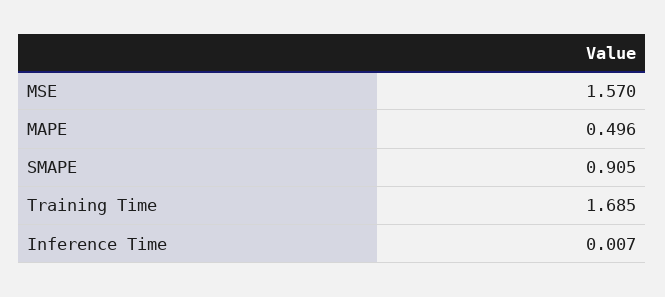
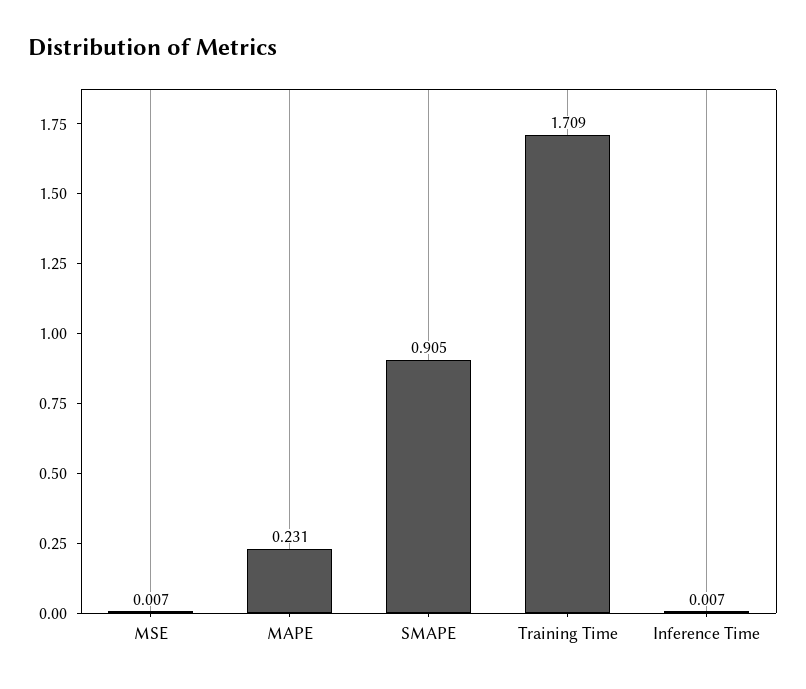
  {
-   "MSE": 1.57,
+   "MSE": 0.007,
-   "MAPE": 0.496,
+   "MAPE": 0.231,
    "SMAPE": 0.905,
-   "Training Time": 1.685,
+   "Training Time": 1.709,
    "Inference Time": 0.007
  }

